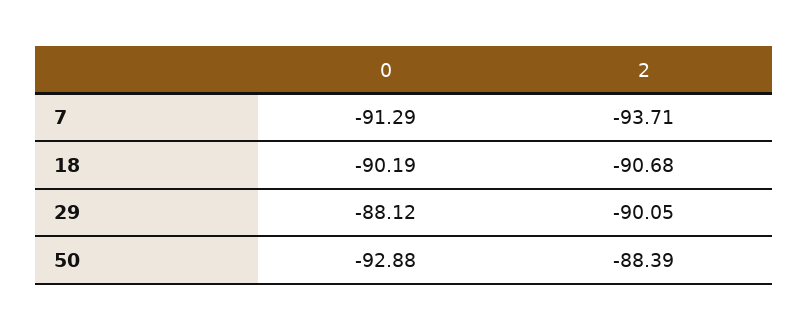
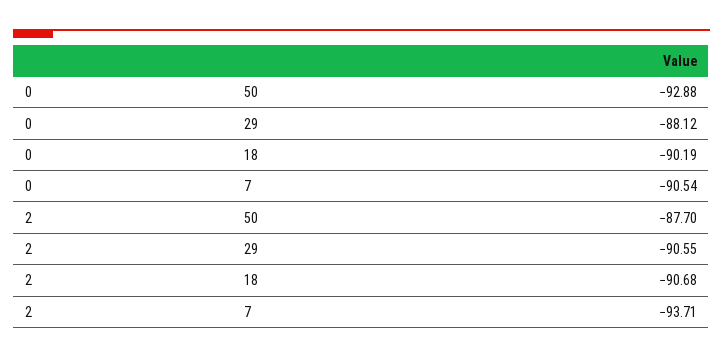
  {
    "0": {
-     "7": -91.29,
+     "7": -90.54,
      "18": -90.19,
      "29": -88.12,
      "50": -92.88
    },
    "2": {
      "7": -93.71,
      "18": -90.68,
-     "29": -90.05,
+     "29": -90.55,
-     "50": -88.39
+     "50": -87.7
    }
  }

